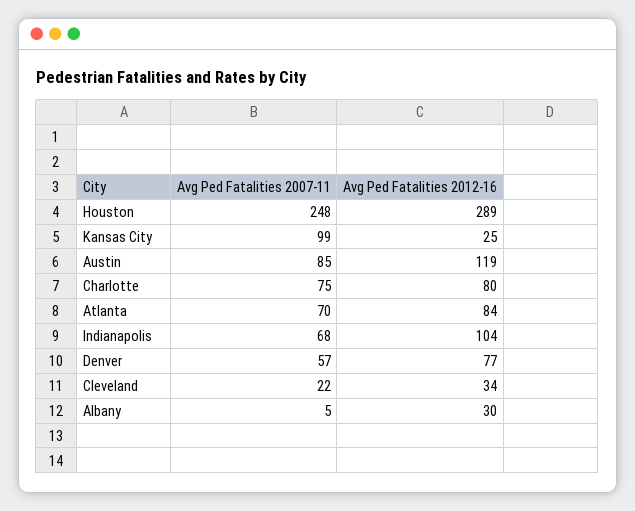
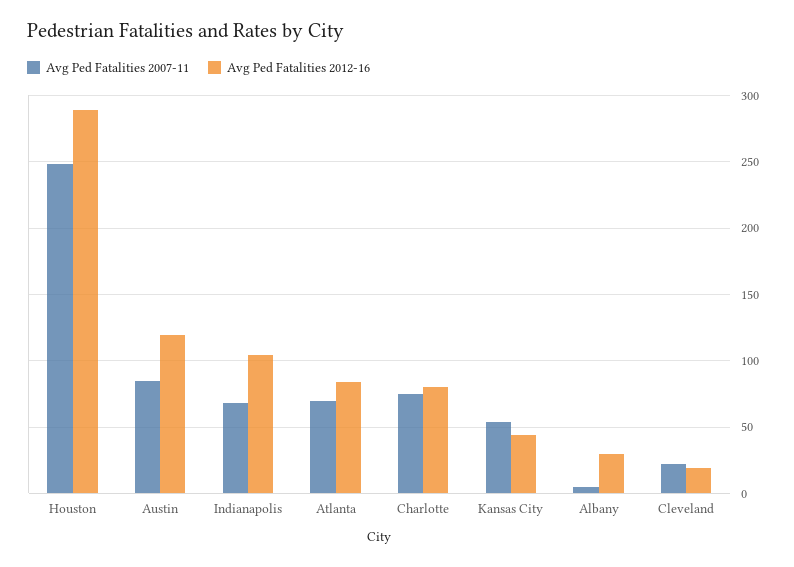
  {
    "Avg Ped Fatalities 2007-11": {
      "Houston": 248,
-     "Kansas City": 99,
+     "Kansas City": 55,
      "Austin": 85,
      "Charlotte": 75,
      "Atlanta": 70,
      "Indianapolis": 68,
-     "Denver": 57,
      "Cleveland": 22,
      "Albany": 5
    },
    "Avg Ped Fatalities 2012-16": {
      "Houston": 289,
-     "Kansas City": 25,
+     "Kansas City": 45,
      "Austin": 119,
      "Charlotte": 80,
      "Atlanta": 84,
      "Indianapolis": 104,
-     "Denver": 77,
-     "Cleveland": 34,
+     "Cleveland": 20,
      "Albany": 30
    }
  }

